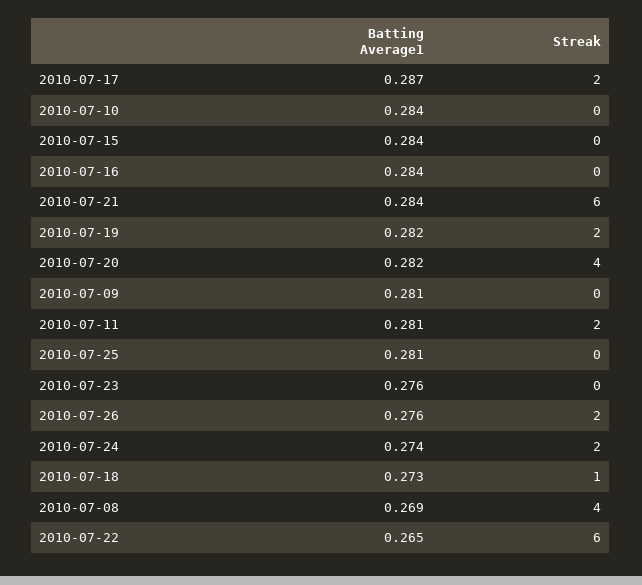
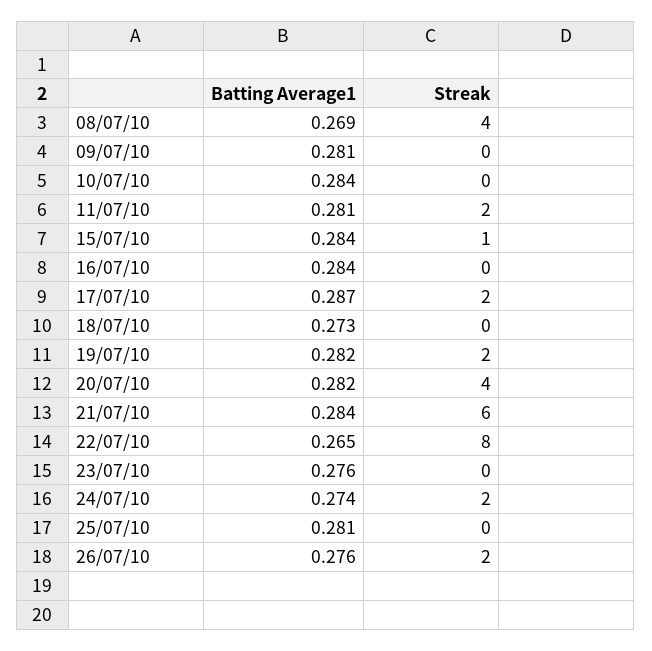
  {
    "Batting Average1": {
      "2010-07-17": 0.287,
      "2010-07-10": 0.284,
      "2010-07-15": 0.284,
      "2010-07-16": 0.284,
      "2010-07-21": 0.284,
      "2010-07-19": 0.282,
      "2010-07-20": 0.282,
      "2010-07-09": 0.281,
      "2010-07-11": 0.281,
      "2010-07-25": 0.281,
      "2010-07-23": 0.276,
      "2010-07-26": 0.276,
      "2010-07-24": 0.274,
      "2010-07-18": 0.273,
      "2010-07-08": 0.269,
      "2010-07-22": 0.265
    },
    "Streak": {
      "2010-07-17": 2,
      "2010-07-10": 0,
-     "2010-07-15": 0,
+     "2010-07-15": 1,
      "2010-07-16": 0,
      "2010-07-21": 6,
      "2010-07-19": 2,
      "2010-07-20": 4,
      "2010-07-09": 0,
      "2010-07-11": 2,
      "2010-07-25": 0,
      "2010-07-23": 0,
      "2010-07-26": 2,
      "2010-07-24": 2,
-     "2010-07-18": 1,
+     "2010-07-18": 0,
      "2010-07-08": 4,
-     "2010-07-22": 6
+     "2010-07-22": 8
    }
  }

